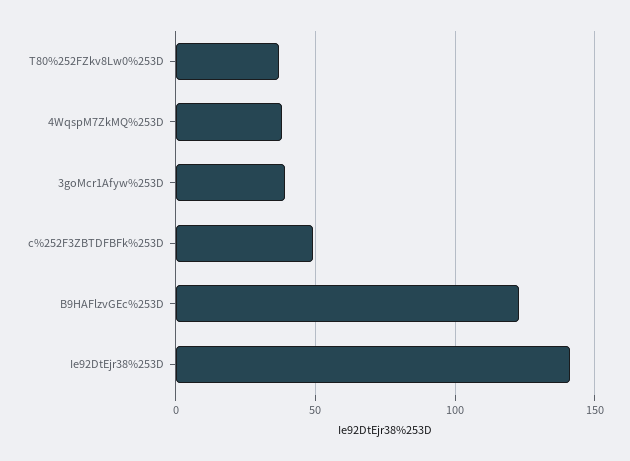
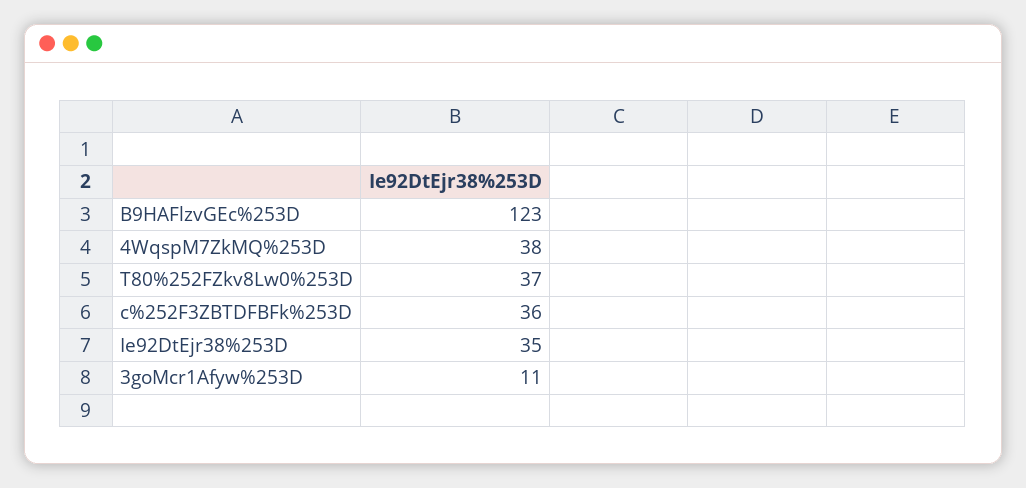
  {
    "T80%252FZkv8Lw0%253D": 37,
    "4WqspM7ZkMQ%253D": 38,
-   "3goMcr1Afyw%253D": 40,
+   "3goMcr1Afyw%253D": 11,
-   "c%252F3ZBTDFBFk%253D": 50,
+   "c%252F3ZBTDFBFk%253D": 36,
    "B9HAFlzvGEc%253D": 123,
-   "Ie92DtEjr38%253D": 140
+   "Ie92DtEjr38%253D": 35
  }

